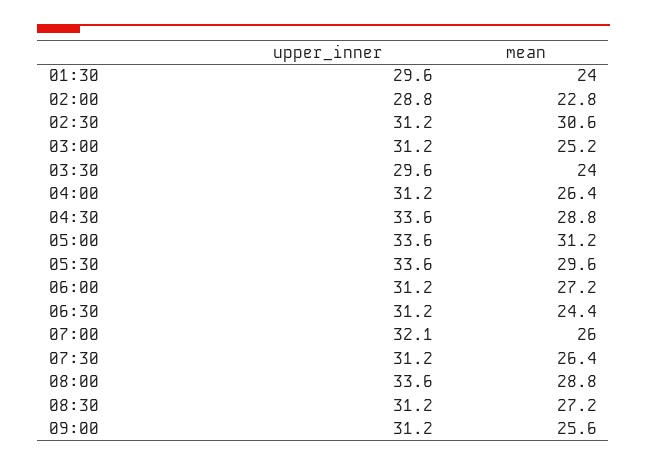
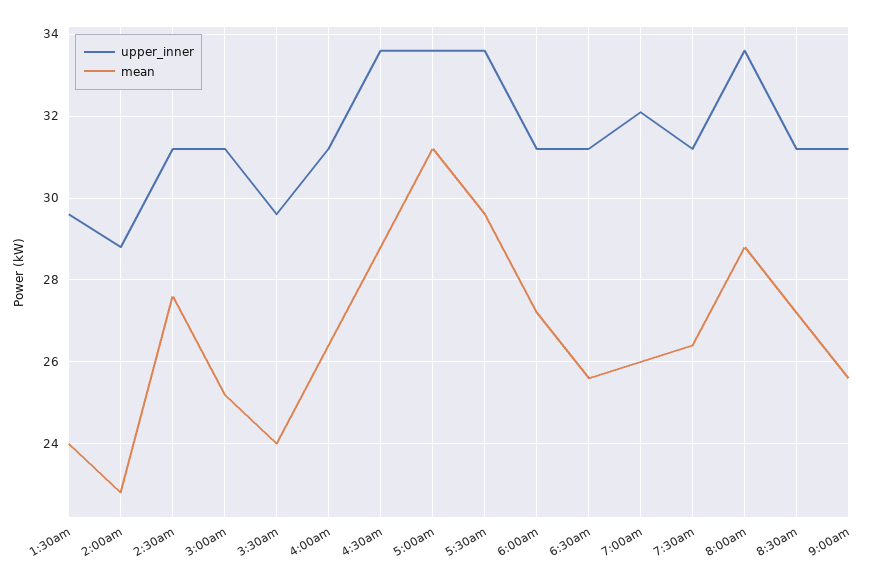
  {
    "upper_inner": {
      "01:30": 29.6,
      "02:00": 28.8,
      "02:30": 31.2,
      "03:00": 31.2,
      "03:30": 29.6,
      "04:00": 31.2,
      "04:30": 33.6,
      "05:00": 33.6,
      "05:30": 33.6,
      "06:00": 31.2,
      "06:30": 31.2,
      "07:00": 32.1,
      "07:30": 31.2,
      "08:00": 33.6,
      "08:30": 31.2,
      "09:00": 31.2
    },
    "mean": {
      "01:30": 24,
      "02:00": 22.8,
-     "02:30": 30.6,
+     "02:30": 27.5,
      "03:00": 25.2,
      "03:30": 24,
      "04:00": 26.4,
      "04:30": 28.8,
      "05:00": 31.2,
      "05:30": 29.6,
      "06:00": 27.2,
-     "06:30": 24.4,
+     "06:30": 25.5,
      "07:00": 26,
      "07:30": 26.4,
      "08:00": 28.8,
      "08:30": 27.2,
      "09:00": 25.6
    }
  }

